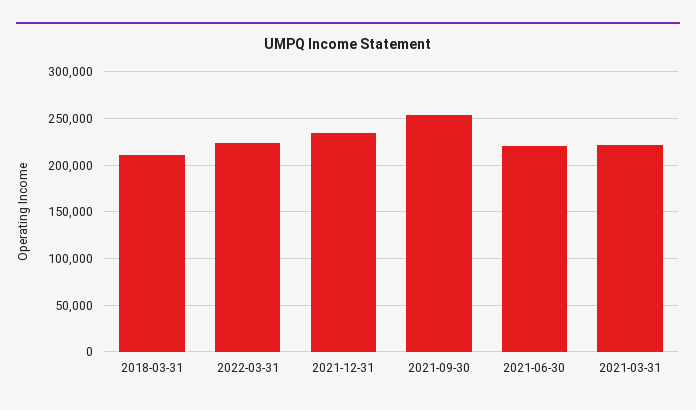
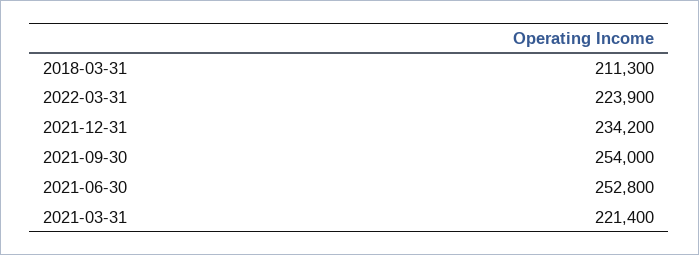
  {
    "2018-03-31": 211300,
    "2022-03-31": 223900,
    "2021-12-31": 234200,
    "2021-09-30": 254000,
-   "2021-06-30": 220000,
+   "2021-06-30": 252800,
    "2021-03-31": 221400
  }

